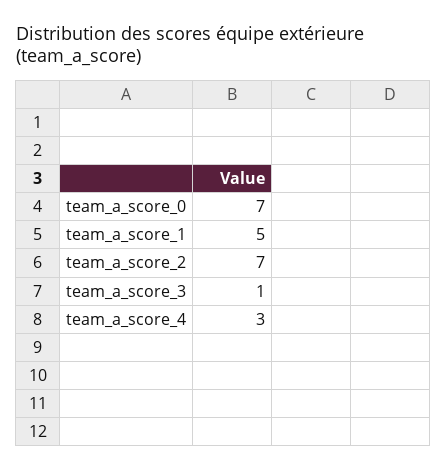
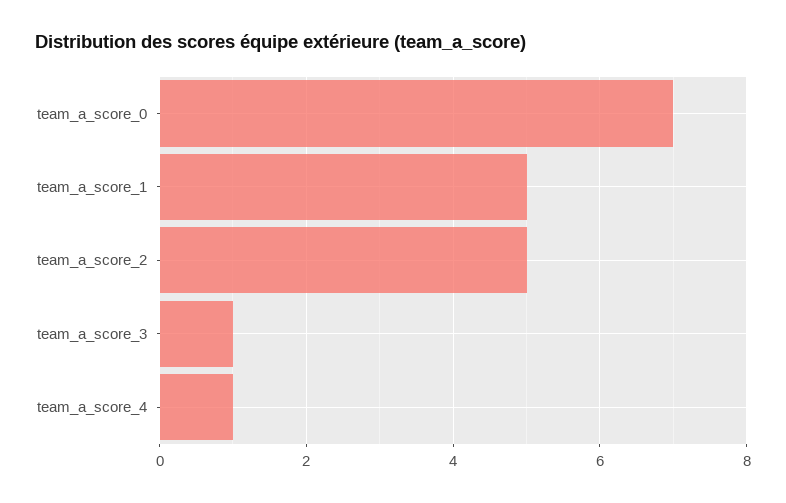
  {
    "team_a_score_0": 7,
    "team_a_score_1": 5,
-   "team_a_score_2": 7,
+   "team_a_score_2": 5,
    "team_a_score_3": 1,
-   "team_a_score_4": 3
+   "team_a_score_4": 1
  }

